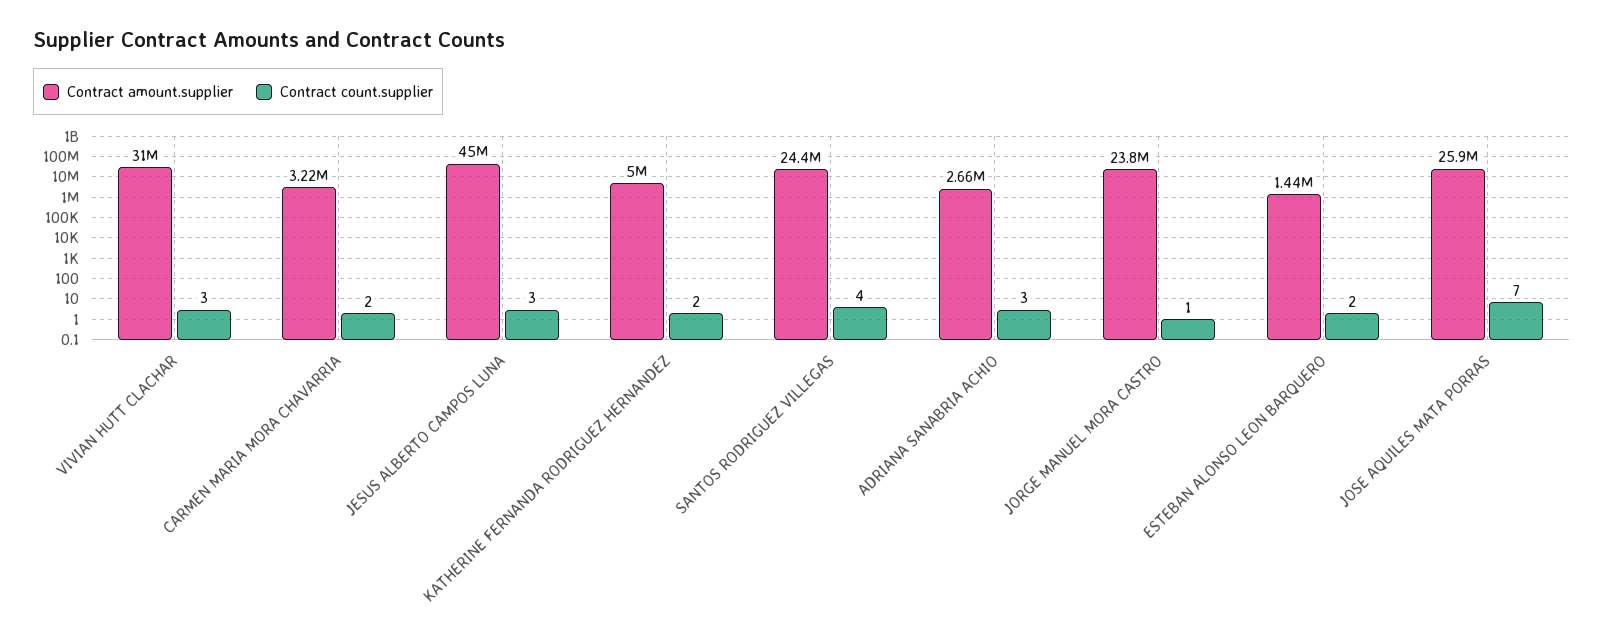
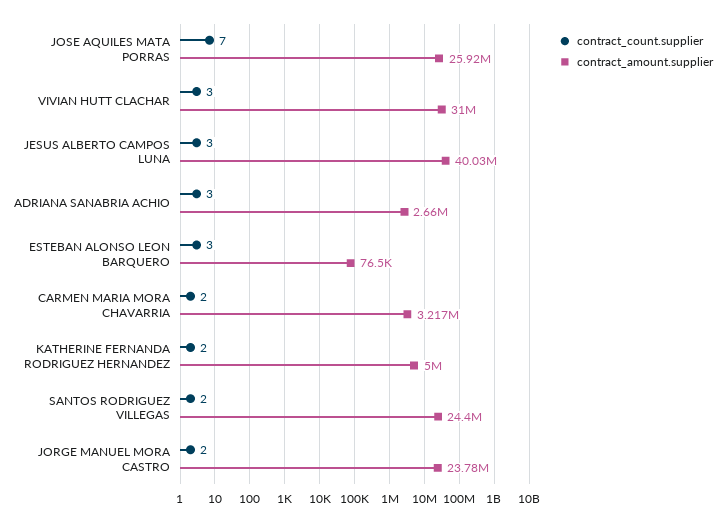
  {
    "Contract amount.supplier": {
      "VIVIAN HUTT CLACHAR": 31000000,
      "CARMEN MARIA MORA CHAVARRIA": 3217000,
-     "JESUS ALBERTO CAMPOS LUNA": 45000000,
+     "JESUS ALBERTO CAMPOS LUNA": 40030000,
      "KATHERINE FERNANDA RODRIGUEZ HERNANDEZ": 5000000,
      "SANTOS RODRIGUEZ VILLEGAS": 24400000,
      "ADRIANA SANABRIA ACHIO": 2660000,
      "JORGE MANUEL MORA CASTRO": 23780000,
-     "ESTEBAN ALONSO LEON BARQUERO": 1440000,
+     "ESTEBAN ALONSO LEON BARQUERO": 76500,
      "JOSE AQUILES MATA PORRAS": 25920000
    },
    "Contract count.supplier": {
      "VIVIAN HUTT CLACHAR": 3,
      "CARMEN MARIA MORA CHAVARRIA": 2,
      "JESUS ALBERTO CAMPOS LUNA": 3,
      "KATHERINE FERNANDA RODRIGUEZ HERNANDEZ": 2,
-     "SANTOS RODRIGUEZ VILLEGAS": 4,
+     "SANTOS RODRIGUEZ VILLEGAS": 2,
      "ADRIANA SANABRIA ACHIO": 3,
-     "JORGE MANUEL MORA CASTRO": 1,
+     "JORGE MANUEL MORA CASTRO": 2,
-     "ESTEBAN ALONSO LEON BARQUERO": 2,
+     "ESTEBAN ALONSO LEON BARQUERO": 3,
      "JOSE AQUILES MATA PORRAS": 7
    }
  }

